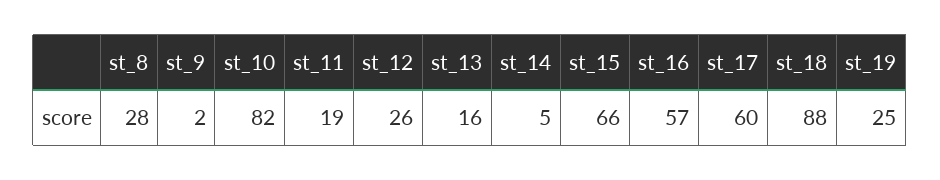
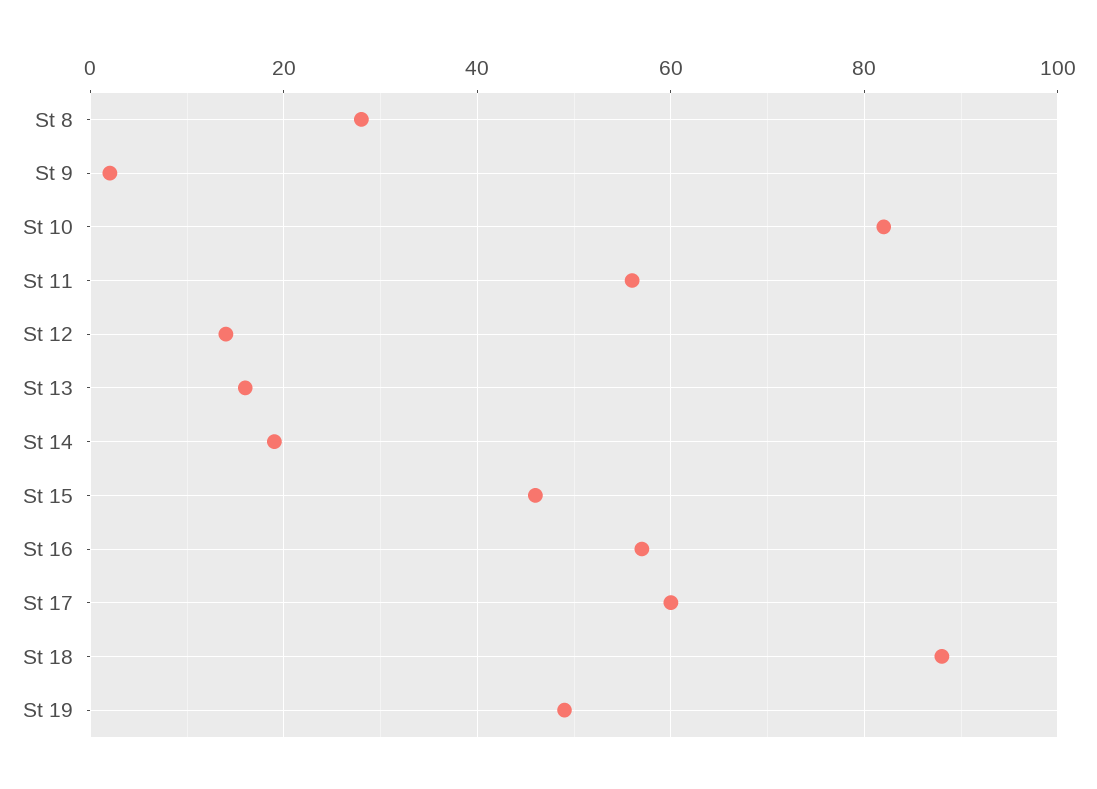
  {
    "st_8": 28,
    "st_9": 2,
    "st_10": 82,
-   "st_11": 19,
+   "st_11": 55,
-   "st_12": 26,
+   "st_12": 15,
    "st_13": 16,
-   "st_14": 5,
+   "st_14": 20,
-   "st_15": 66,
+   "st_15": 45,
    "st_16": 57,
    "st_17": 60,
    "st_18": 88,
-   "st_19": 25
+   "st_19": 50
  }

